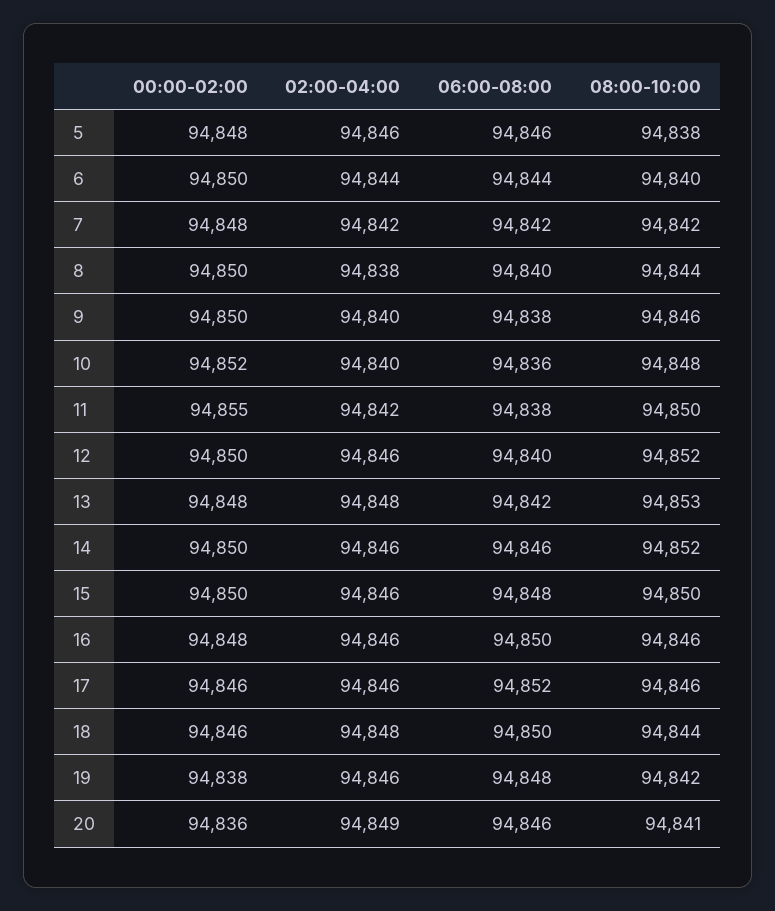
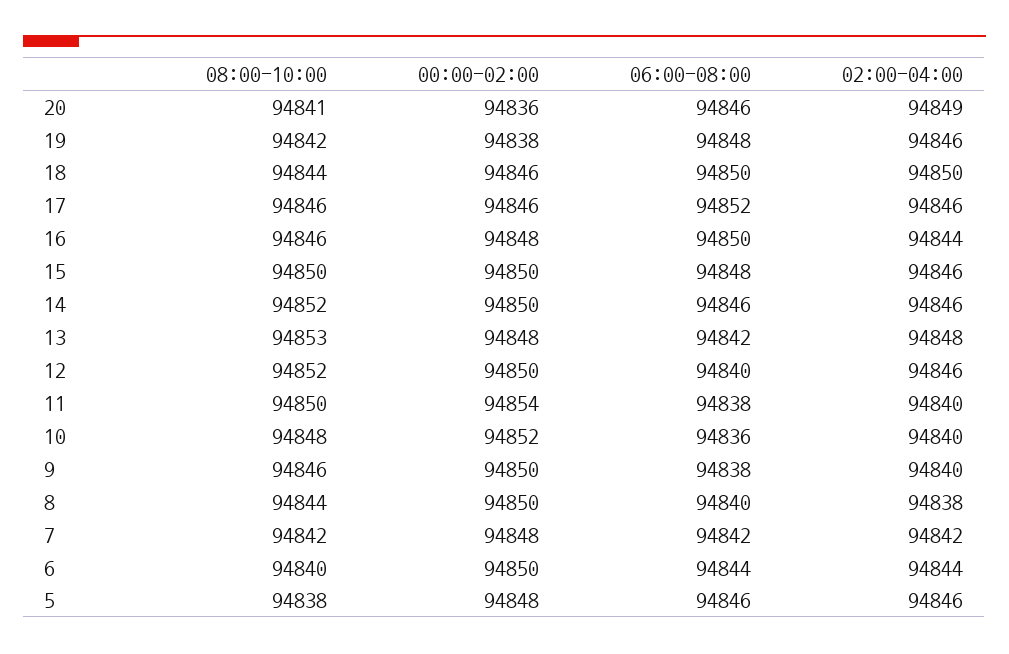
  {
    "00:00-02:00": {
      "5": 94848,
      "6": 94850,
      "7": 94848,
      "8": 94850,
      "9": 94850,
      "10": 94852,
-     "11": 94855,
+     "11": 94854,
      "12": 94850,
      "13": 94848,
      "14": 94850,
      "15": 94850,
      "16": 94848,
      "17": 94846,
      "18": 94846,
      "19": 94838,
      "20": 94836
    },
    "02:00-04:00": {
      "5": 94846,
      "6": 94844,
      "7": 94842,
      "8": 94838,
      "9": 94840,
      "10": 94840,
-     "11": 94842,
+     "11": 94840,
      "12": 94846,
      "13": 94848,
      "14": 94846,
      "15": 94846,
-     "16": 94846,
+     "16": 94844,
      "17": 94846,
-     "18": 94848,
+     "18": 94850,
      "19": 94846,
      "20": 94849
    },
    "06:00-08:00": {
      "5": 94846,
      "6": 94844,
      "7": 94842,
      "8": 94840,
      "9": 94838,
      "10": 94836,
      "11": 94838,
      "12": 94840,
      "13": 94842,
      "14": 94846,
      "15": 94848,
      "16": 94850,
      "17": 94852,
      "18": 94850,
      "19": 94848,
      "20": 94846
    },
    "08:00-10:00": {
      "5": 94838,
      "6": 94840,
      "7": 94842,
      "8": 94844,
      "9": 94846,
      "10": 94848,
      "11": 94850,
      "12": 94852,
      "13": 94853,
      "14": 94852,
      "15": 94850,
      "16": 94846,
      "17": 94846,
      "18": 94844,
      "19": 94842,
      "20": 94841
    }
  }

